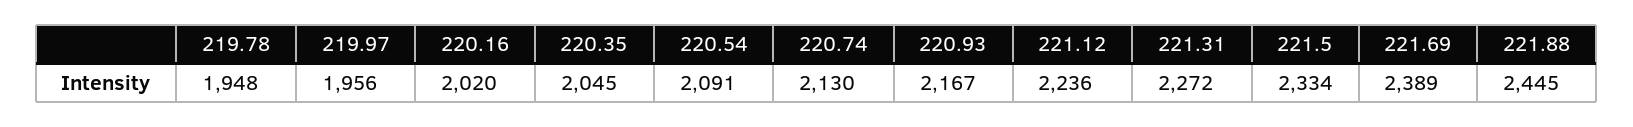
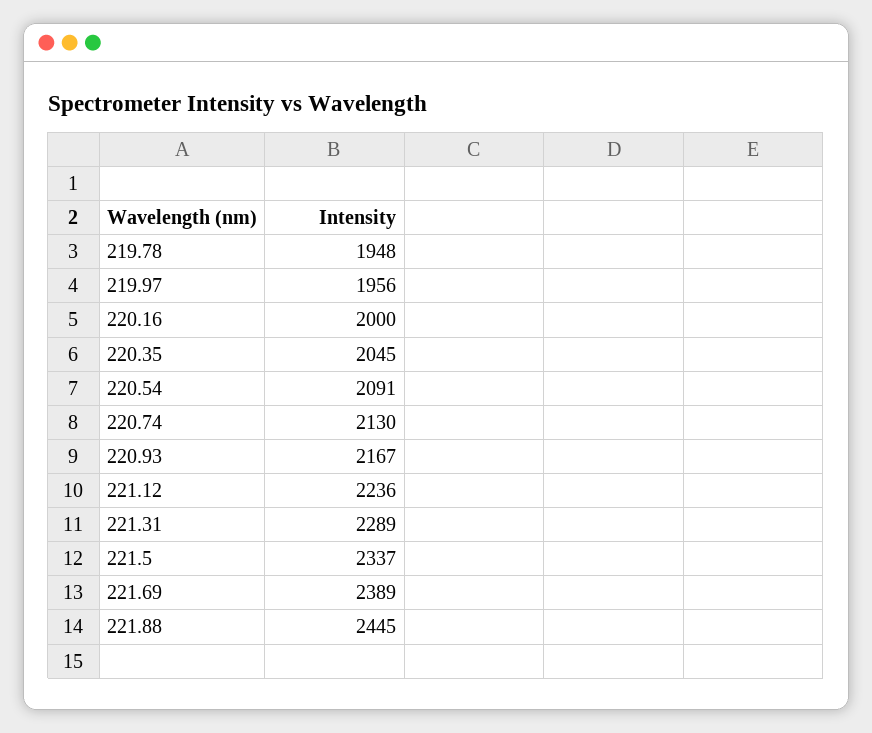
  {
    "219.78": 1948,
    "219.97": 1956,
-   "220.16": 2020,
+   "220.16": 2000,
    "220.35": 2045,
    "220.54": 2091,
    "220.74": 2130,
    "220.93": 2167,
    "221.12": 2236,
-   "221.31": 2272,
+   "221.31": 2289,
-   "221.5": 2334,
+   "221.5": 2337,
    "221.69": 2389,
    "221.88": 2445
  }

